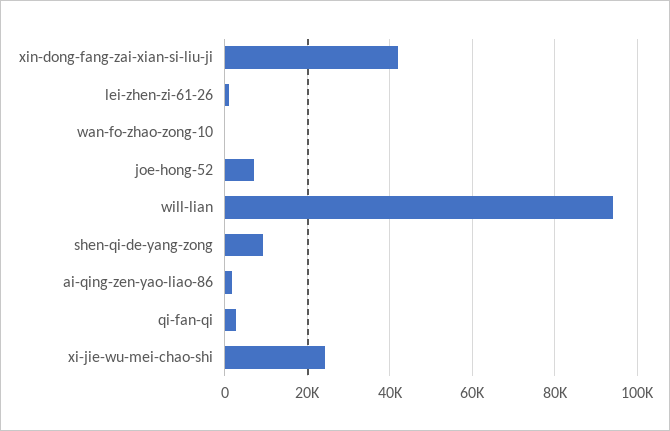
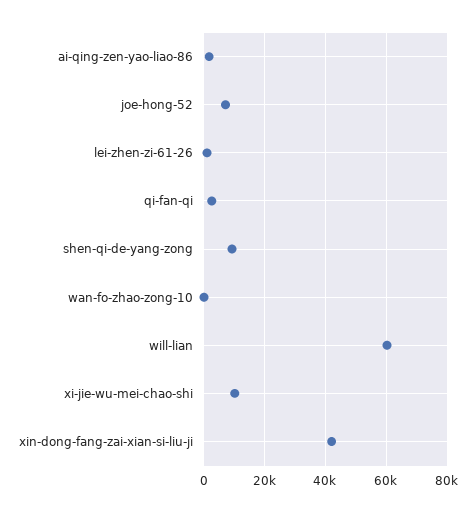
  {
    "xin-dong-fang-zai-xian-si-liu-ji": 42000,
    "lei-zhen-zi-61-26": 2000,
    "wan-fo-zhao-zong-10": 0,
    "joe-hong-52": 8000,
-   "will-lian": 94000,
+   "will-lian": 60000,
    "shen-qi-de-yang-zong": 10000,
    "ai-qing-zen-yao-liao-86": 2000,
    "qi-fan-qi": 2000,
-   "xi-jie-wu-mei-chao-shi": 24000
+   "xi-jie-wu-mei-chao-shi": 10000
  }

